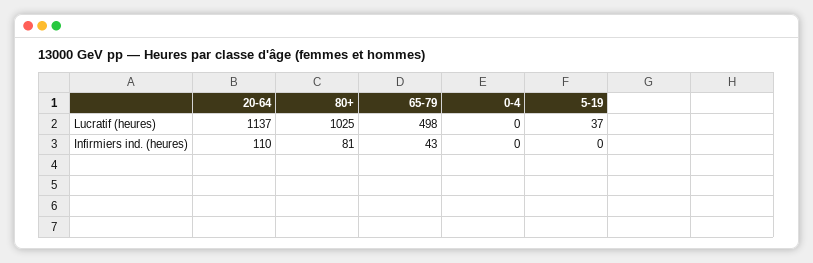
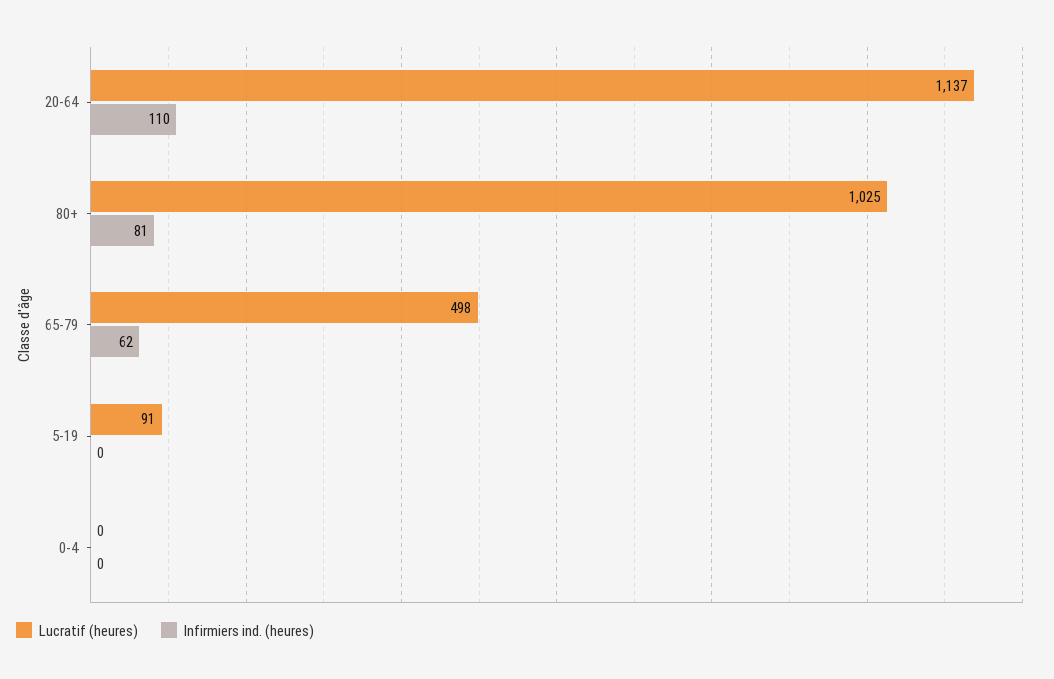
  {
    "Lucratif (heures)": {
      "20-64": 1137,
      "80+": 1025,
      "65-79": 498,
      "0-4": 0,
-     "5-19": 37
+     "5-19": 91
    },
    "Infirmiers ind. (heures)": {
      "20-64": 110,
      "80+": 81,
-     "65-79": 43,
+     "65-79": 62,
      "0-4": 0,
      "5-19": 0
    }
  }

